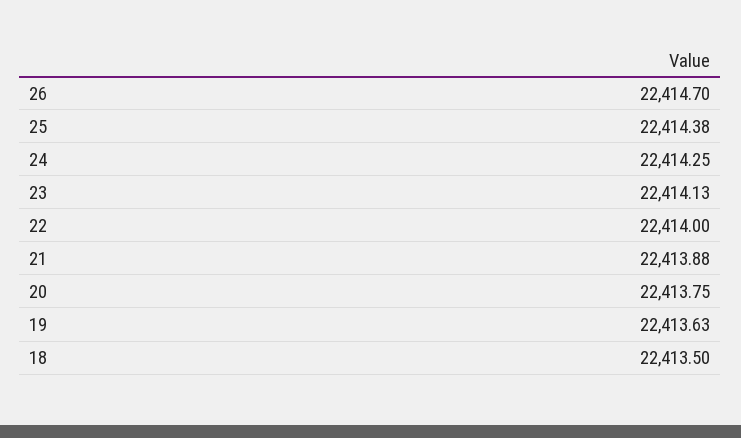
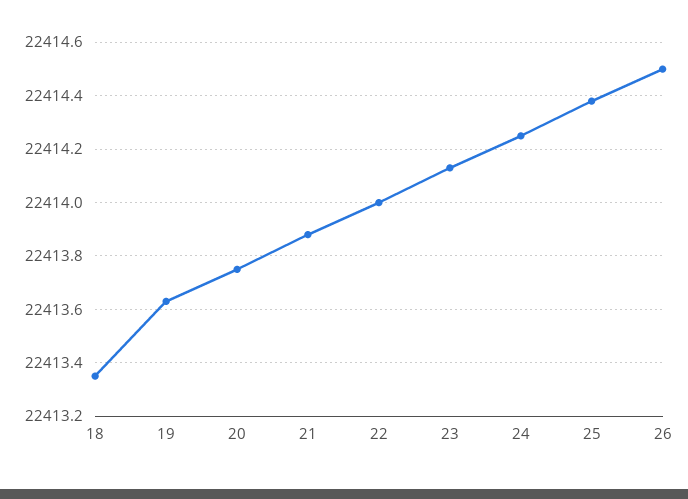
  {
-   "26": 22414.7,
+   "26": 22414.5,
    "25": 22414.38,
    "24": 22414.25,
    "23": 22414.13,
    "22": 22414,
    "21": 22413.88,
    "20": 22413.75,
    "19": 22413.63,
-   "18": 22413.5
+   "18": 22413.35
  }

